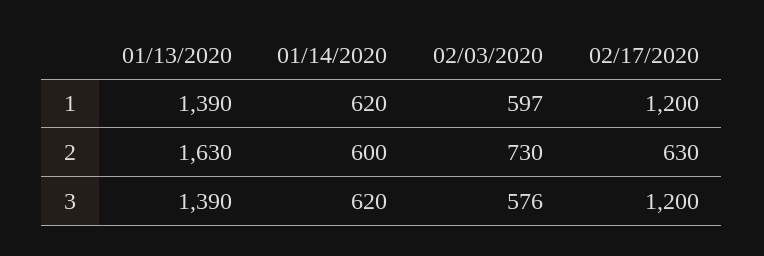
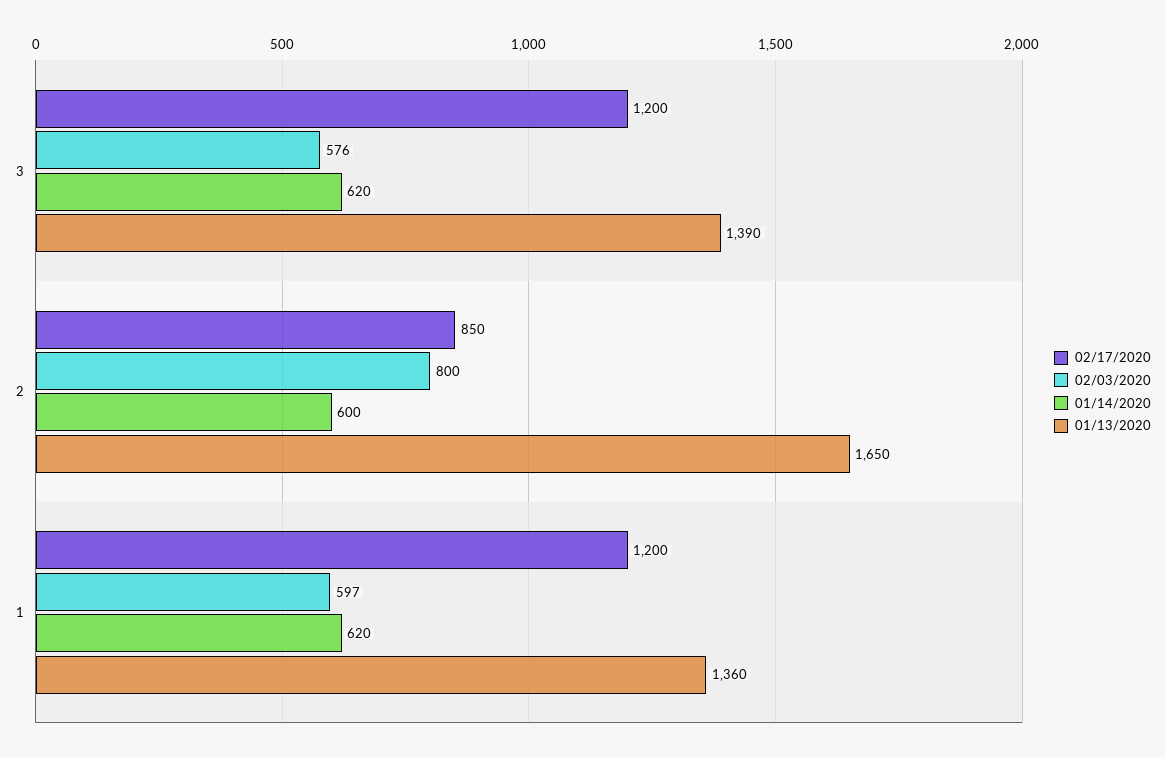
  {
    "01/13/2020": {
-     "1": 1390,
+     "1": 1360,
-     "2": 1630,
+     "2": 1650,
      "3": 1390
    },
    "01/14/2020": {
      "1": 620,
      "2": 600,
      "3": 620
    },
    "02/03/2020": {
      "1": 597,
-     "2": 730,
+     "2": 800,
      "3": 576
    },
    "02/17/2020": {
      "1": 1200,
-     "2": 630,
+     "2": 850,
      "3": 1200
    }
  }

